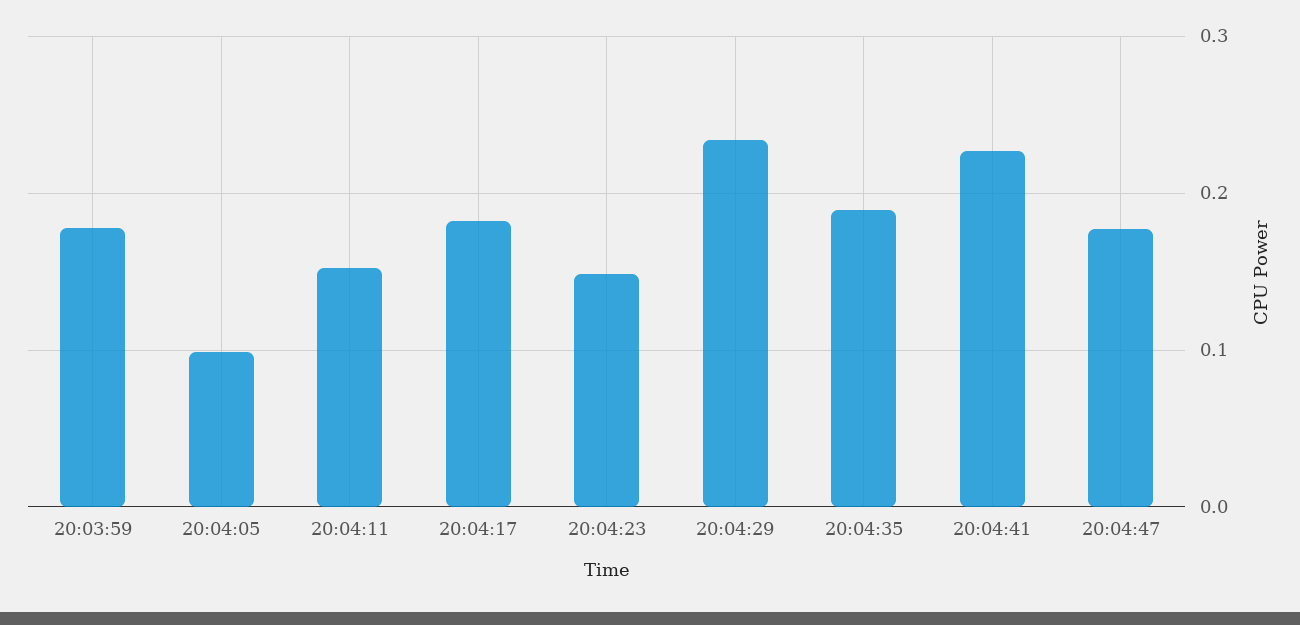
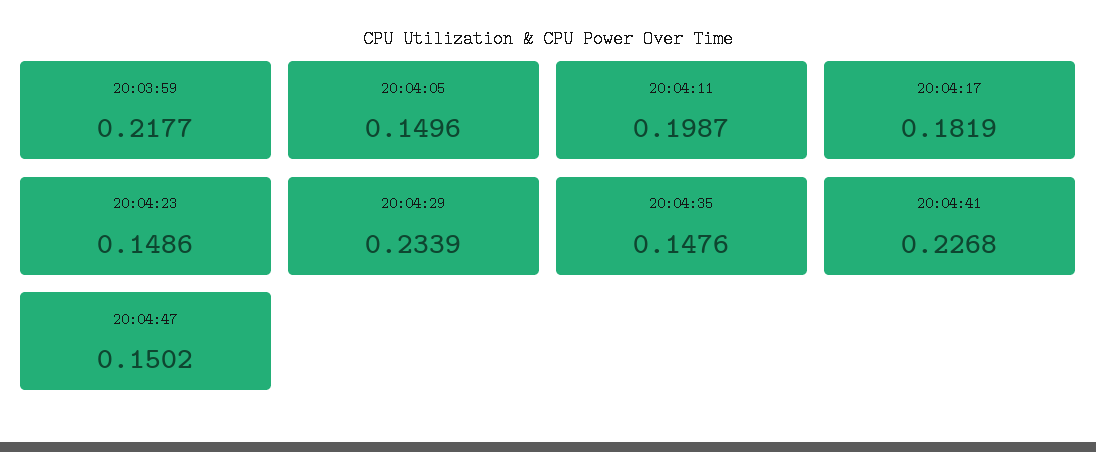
  {
-   "20:03:59": 0.18,
+   "20:03:59": 0.2177,
-   "20:04:05": 0.1,
+   "20:04:05": 0.1496,
-   "20:04:11": 0.15,
+   "20:04:11": 0.1987,
    "20:04:17": 0.1819,
    "20:04:23": 0.1486,
    "20:04:29": 0.2339,
-   "20:04:35": 0.19,
+   "20:04:35": 0.1476,
    "20:04:41": 0.2268,
-   "20:04:47": 0.18
+   "20:04:47": 0.1502
  }

